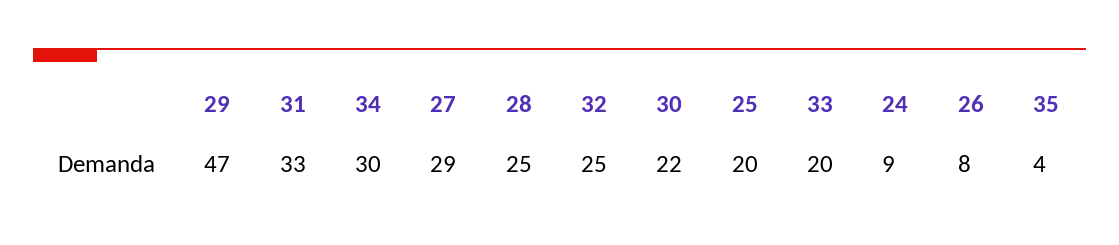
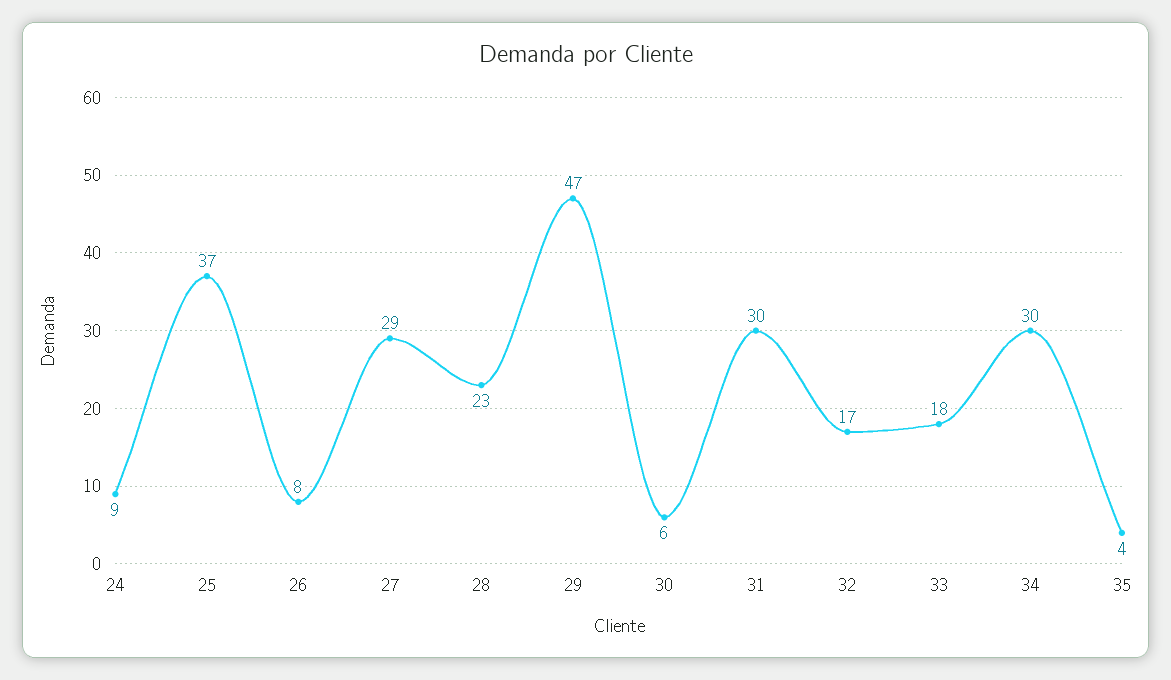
  {
    "29": 47,
-   "31": 33,
+   "31": 30,
    "34": 30,
    "27": 29,
-   "28": 25,
+   "28": 23,
-   "32": 25,
+   "32": 17,
-   "30": 22,
+   "30": 6,
-   "25": 20,
+   "25": 37,
-   "33": 20,
+   "33": 18,
    "24": 9,
    "26": 8,
    "35": 4
  }

